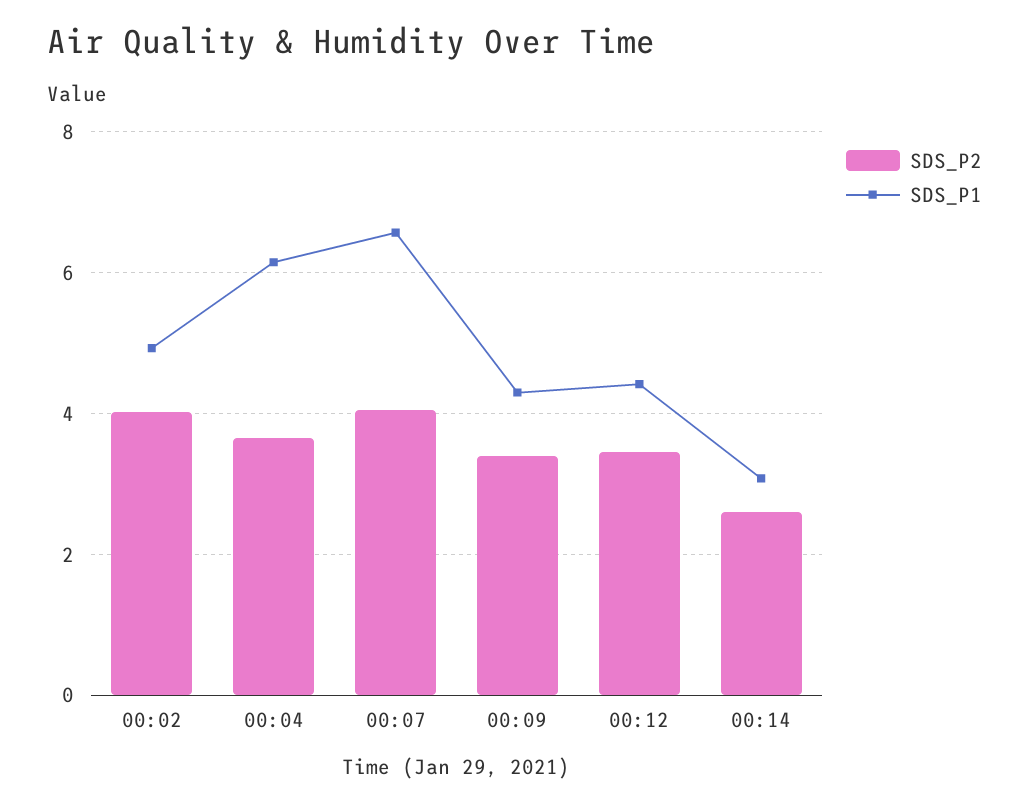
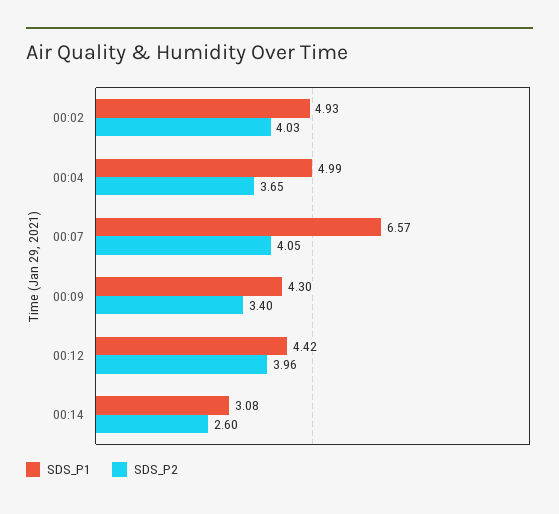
  {
    "SDS_P2": {
      "00:02": 4.03,
      "00:04": 3.65,
      "00:07": 4.05,
      "00:09": 3.4,
-     "00:12": 3.4,
+     "00:12": 3.96,
      "00:14": 2.6
    },
    "SDS_P1": {
      "00:02": 4.93,
-     "00:04": 6.2,
+     "00:04": 4.99,
      "00:07": 6.57,
      "00:09": 4.3,
      "00:12": 4.42,
      "00:14": 3.08
    }
  }

